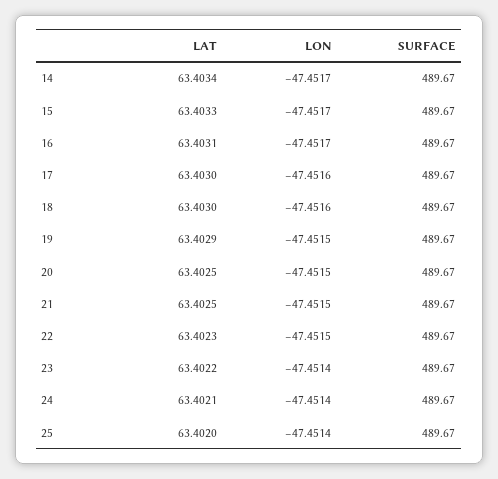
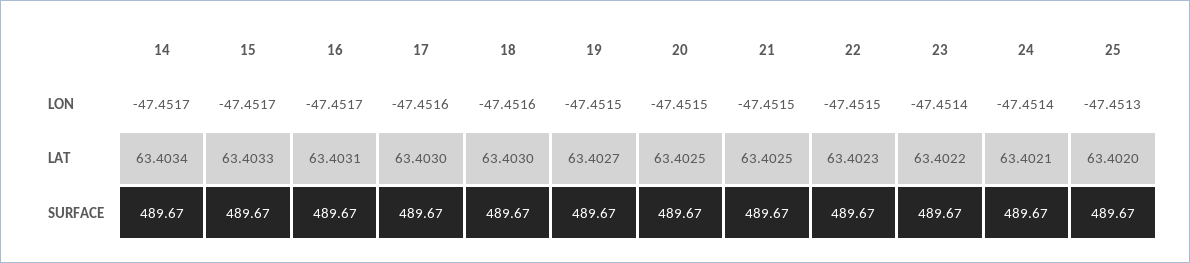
  {
    "LAT": {
      "14": 63.4034,
      "15": 63.4033,
      "16": 63.4031,
      "17": 63.403,
      "18": 63.403,
-     "19": 63.4029,
+     "19": 63.4027,
      "20": 63.4025,
      "21": 63.4025,
      "22": 63.4023,
      "23": 63.4022,
      "24": 63.4021,
      "25": 63.402
    },
    "LON": {
      "14": -47.4517,
      "15": -47.4517,
      "16": -47.4517,
      "17": -47.4516,
      "18": -47.4516,
      "19": -47.4515,
      "20": -47.4515,
      "21": -47.4515,
      "22": -47.4515,
      "23": -47.4514,
      "24": -47.4514,
-     "25": -47.4514
+     "25": -47.4513
    },
    "SURFACE": {
      "14": 489.67,
      "15": 489.67,
      "16": 489.67,
      "17": 489.67,
      "18": 489.67,
      "19": 489.67,
      "20": 489.67,
      "21": 489.67,
      "22": 489.67,
      "23": 489.67,
      "24": 489.67,
      "25": 489.67
    }
  }

